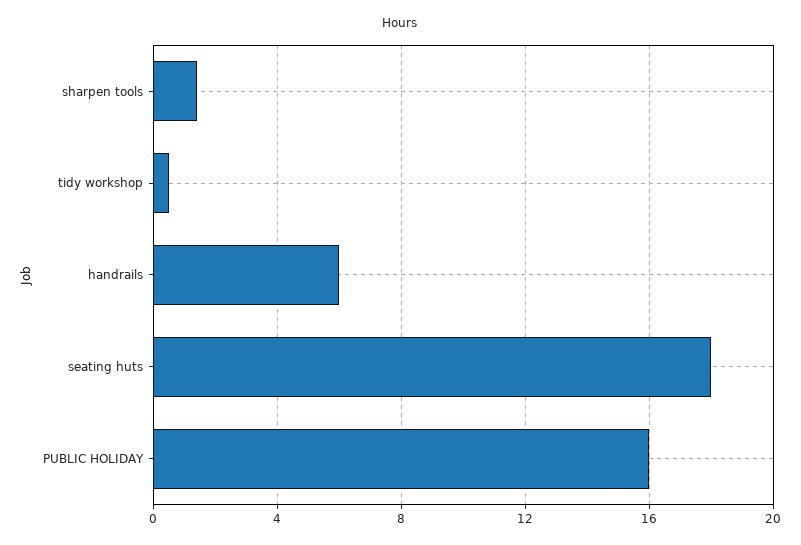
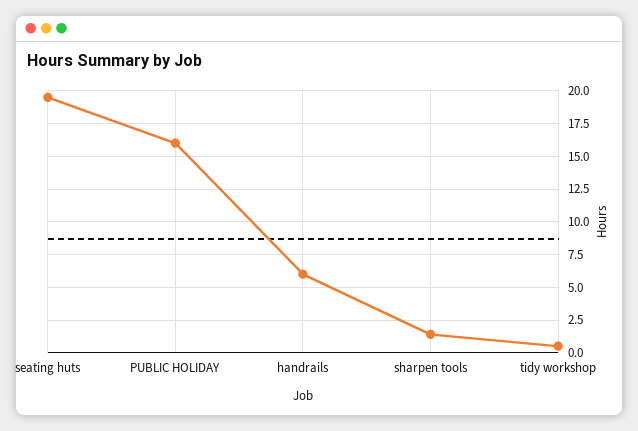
  {
    "sharpen tools": 1.5,
    "tidy workshop": 0.5,
    "handrails": 6,
-   "seating huts": 18,
+   "seating huts": 19.5,
    "PUBLIC HOLIDAY": 16
  }

